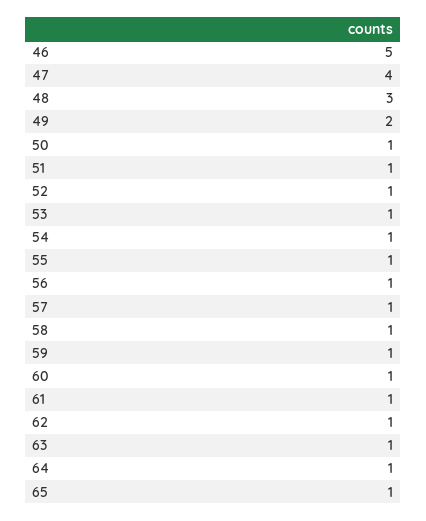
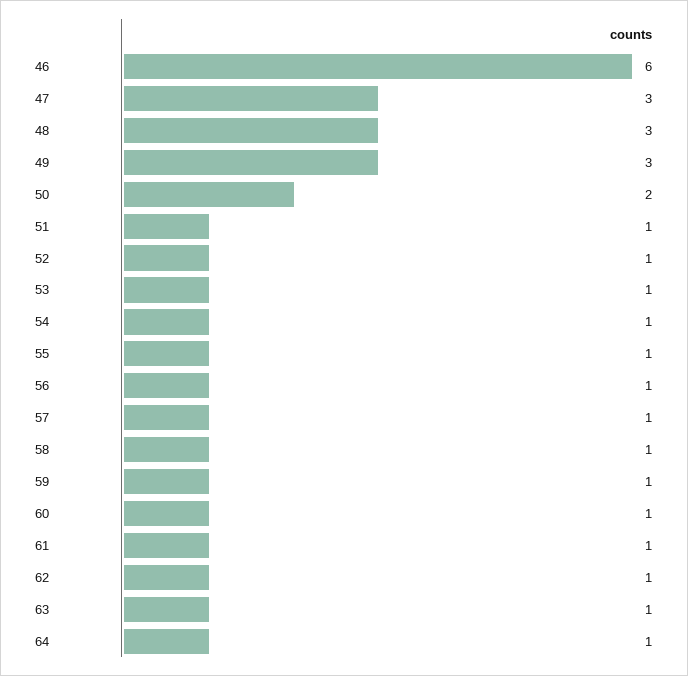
  {
-   "46": 5,
+   "46": 6,
-   "47": 4,
+   "47": 3,
    "48": 3,
-   "49": 2,
+   "49": 3,
-   "50": 1,
+   "50": 2,
    "51": 1,
    "52": 1,
    "53": 1,
    "54": 1,
    "55": 1,
    "56": 1,
    "57": 1,
    "58": 1,
    "59": 1,
    "60": 1,
    "61": 1,
    "62": 1,
    "63": 1,
-   "64": 1,
+   "64": 1
-   "65": 1
  }

